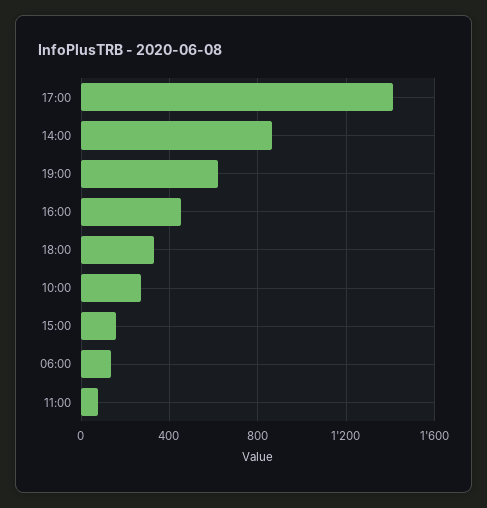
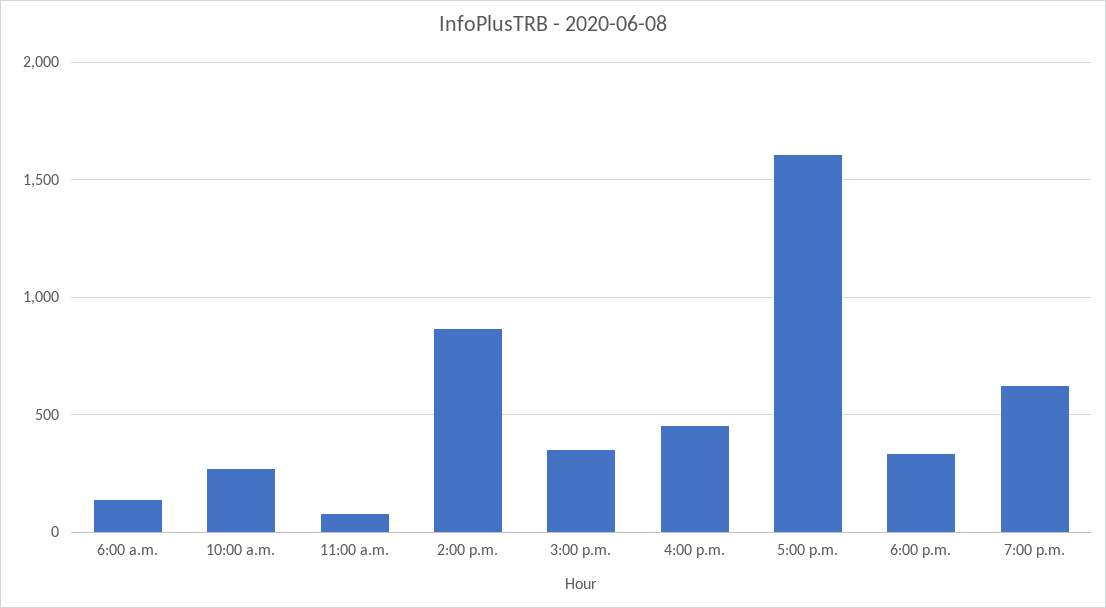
  {
-   "17:00": 1400,
+   "17:00": 1600,
    "14:00": 850,
    "19:00": 600,
    "16:00": 450,
    "18:00": 350,
    "10:00": 250,
-   "15:00": 150,
+   "15:00": 350,
    "06:00": 150,
    "11:00": 100
  }

